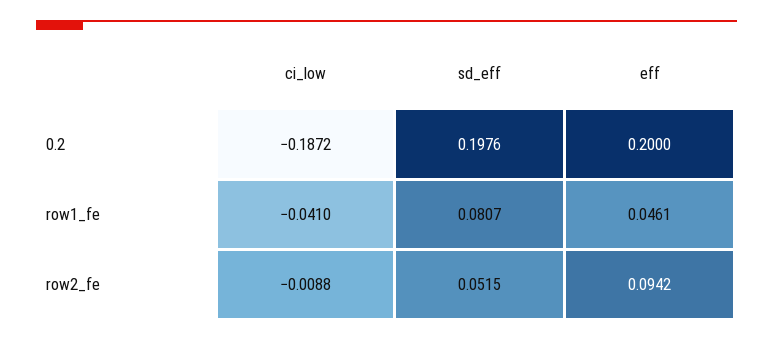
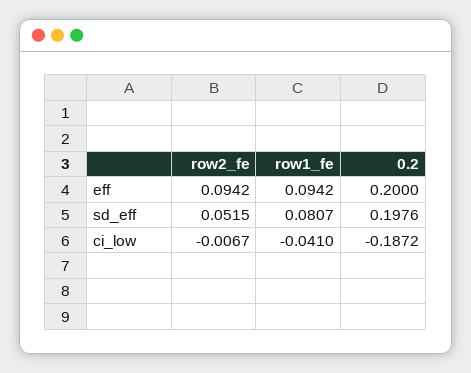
  {
    "ci_low": {
      "0.2": -0.1872,
      "row1_fe": -0.041,
-     "row2_fe": -0.0088
+     "row2_fe": -0.0067
    },
    "sd_eff": {
      "0.2": 0.1976,
      "row1_fe": 0.0807,
      "row2_fe": 0.0515
    },
    "eff": {
      "0.2": 0.2,
-     "row1_fe": 0.0461,
+     "row1_fe": 0.0942,
      "row2_fe": 0.0942
    }
  }

